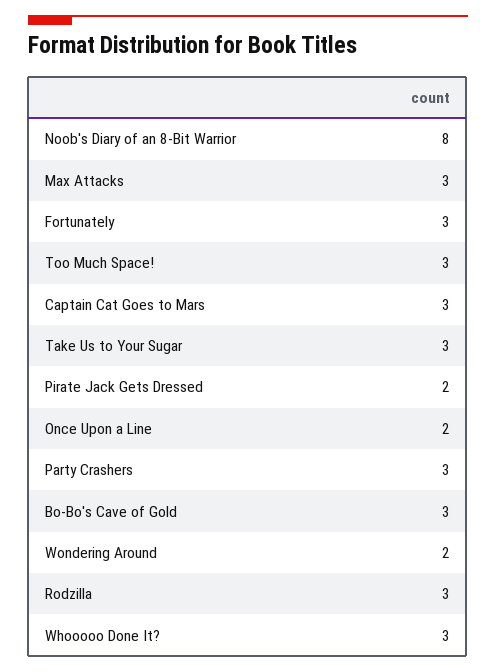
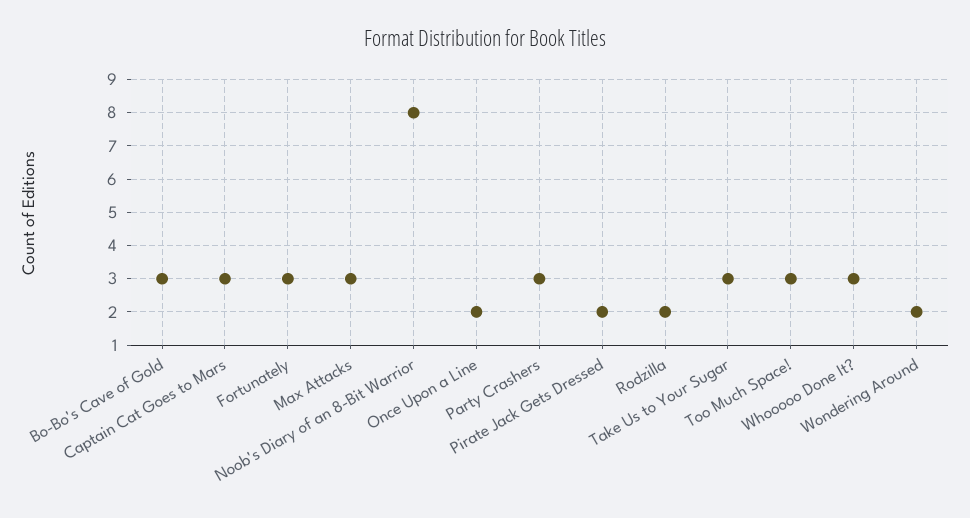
  {
    "Noob's Diary of an 8-Bit Warrior": 8,
    "Max Attacks": 3,
    "Fortunately": 3,
    "Too Much Space!": 3,
    "Captain Cat Goes to Mars": 3,
    "Take Us to Your Sugar": 3,
    "Pirate Jack Gets Dressed": 2,
    "Once Upon a Line": 2,
    "Party Crashers": 3,
    "Bo-Bo's Cave of Gold": 3,
    "Wondering Around": 2,
-   "Rodzilla": 3,
+   "Rodzilla": 2,
    "Whooooo Done It?": 3
  }

